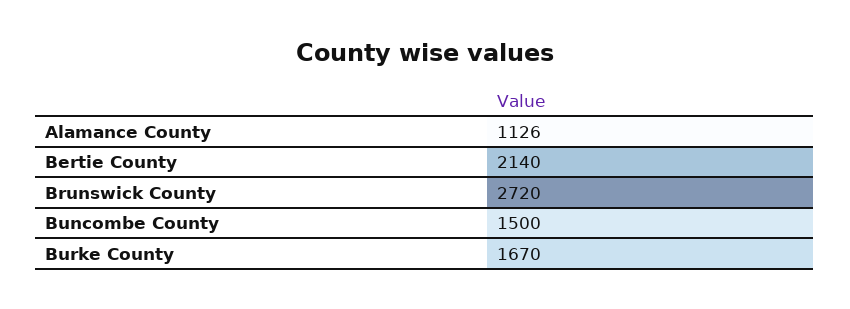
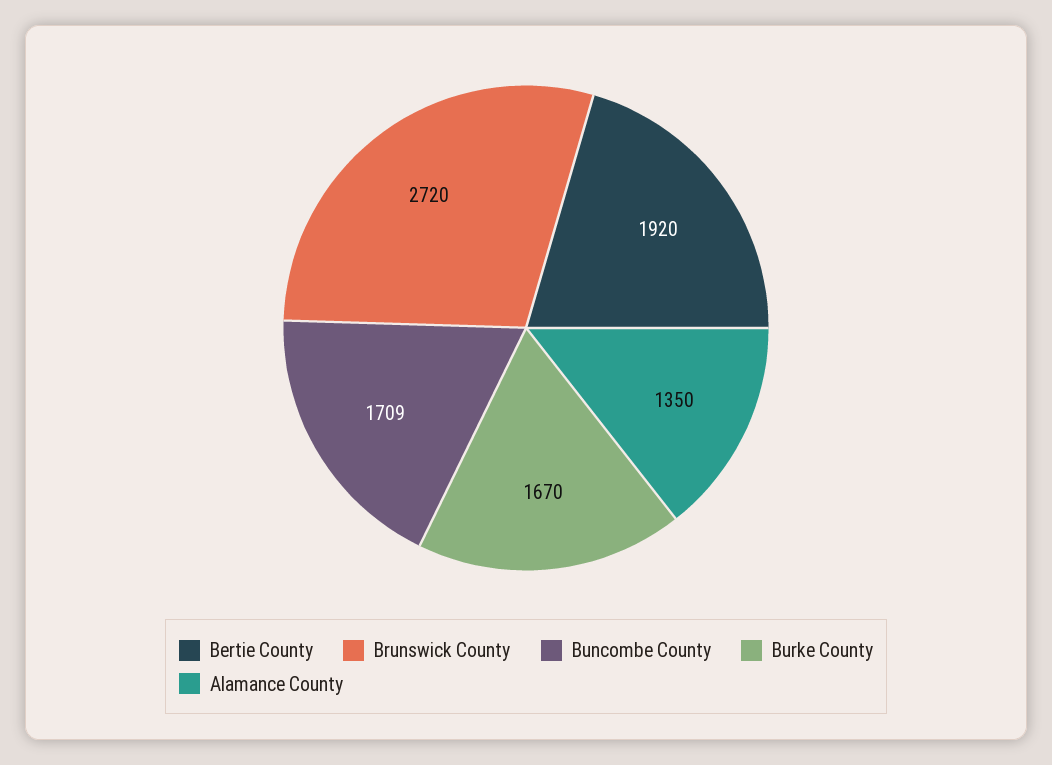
  {
-   "Alamance County": 1126,
+   "Alamance County": 1350,
-   "Bertie County": 2140,
+   "Bertie County": 1920,
    "Brunswick County": 2720,
-   "Buncombe County": 1500,
+   "Buncombe County": 1709,
    "Burke County": 1670
  }

